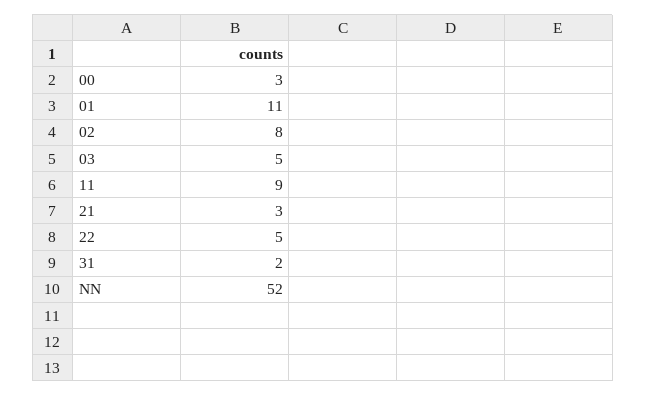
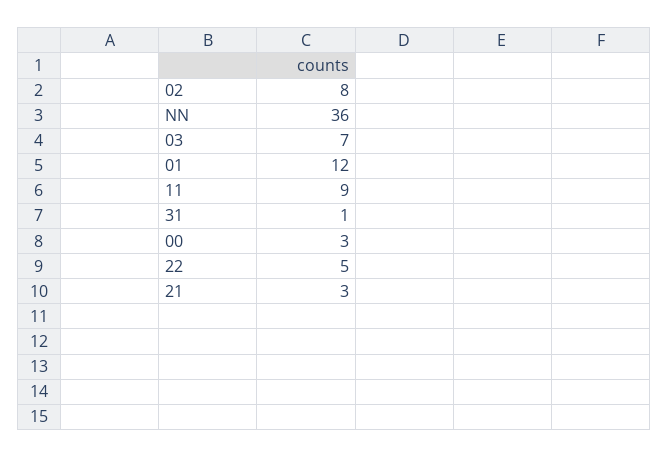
  {
    "00": 3,
-   "01": 11,
+   "01": 12,
    "02": 8,
-   "03": 5,
+   "03": 7,
    "11": 9,
    "21": 3,
    "22": 5,
-   "31": 2,
+   "31": 1,
-   "NN": 52
+   "NN": 36
  }

